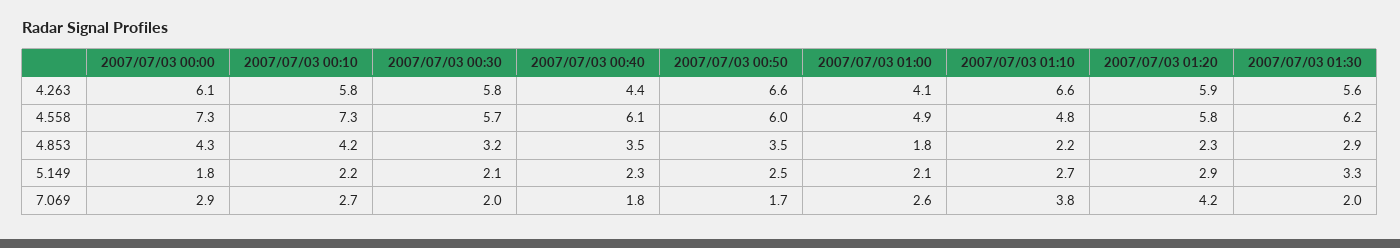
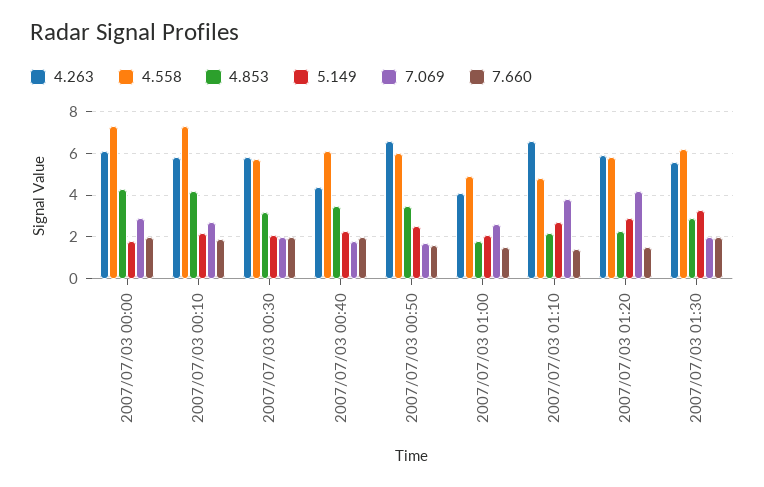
  {
    "4.263": {
      "2007/07/03 00:00": 6.1,
      "2007/07/03 00:10": 5.8,
      "2007/07/03 00:30": 5.8,
      "2007/07/03 00:40": 4.4,
      "2007/07/03 00:50": 6.6,
      "2007/07/03 01:00": 4.1,
      "2007/07/03 01:10": 6.6,
      "2007/07/03 01:20": 5.9,
      "2007/07/03 01:30": 5.6
    },
    "4.558": {
      "2007/07/03 00:00": 7.3,
      "2007/07/03 00:10": 7.3,
      "2007/07/03 00:30": 5.7,
      "2007/07/03 00:40": 6.1,
      "2007/07/03 00:50": 6,
      "2007/07/03 01:00": 4.9,
      "2007/07/03 01:10": 4.8,
      "2007/07/03 01:20": 5.8,
      "2007/07/03 01:30": 6.2
    },
    "4.853": {
      "2007/07/03 00:00": 4.3,
      "2007/07/03 00:10": 4.2,
      "2007/07/03 00:30": 3.2,
      "2007/07/03 00:40": 3.5,
      "2007/07/03 00:50": 3.5,
      "2007/07/03 01:00": 1.8,
      "2007/07/03 01:10": 2.2,
      "2007/07/03 01:20": 2.3,
      "2007/07/03 01:30": 2.9
    },
    "5.149": {
      "2007/07/03 00:00": 1.8,
      "2007/07/03 00:10": 2.2,
      "2007/07/03 00:30": 2.1,
      "2007/07/03 00:40": 2.3,
      "2007/07/03 00:50": 2.5,
      "2007/07/03 01:00": 2.1,
      "2007/07/03 01:10": 2.7,
      "2007/07/03 01:20": 2.9,
      "2007/07/03 01:30": 3.3
    },
    "7.069": {
      "2007/07/03 00:00": 2.9,
      "2007/07/03 00:10": 2.7,
      "2007/07/03 00:30": 2,
      "2007/07/03 00:40": 1.8,
      "2007/07/03 00:50": 1.7,
      "2007/07/03 01:00": 2.6,
      "2007/07/03 01:10": 3.8,
      "2007/07/03 01:20": 4.2,
      "2007/07/03 01:30": 2
-   }
+   },
+   "7.660": {
+     "2007/07/03 00:00": 2,
+     "2007/07/03 00:10": 2,
+     "2007/07/03 00:30": 2,
+     "2007/07/03 00:40": 2,
+     "2007/07/03 00:50": 1.5,
+     "2007/07/03 01:00": 1.5,
+     "2007/07/03 01:10": 1.5,
+     "2007/07/03 01:20": 1.5,
+     "2007/07/03 01:30": 2
+   }
  }

